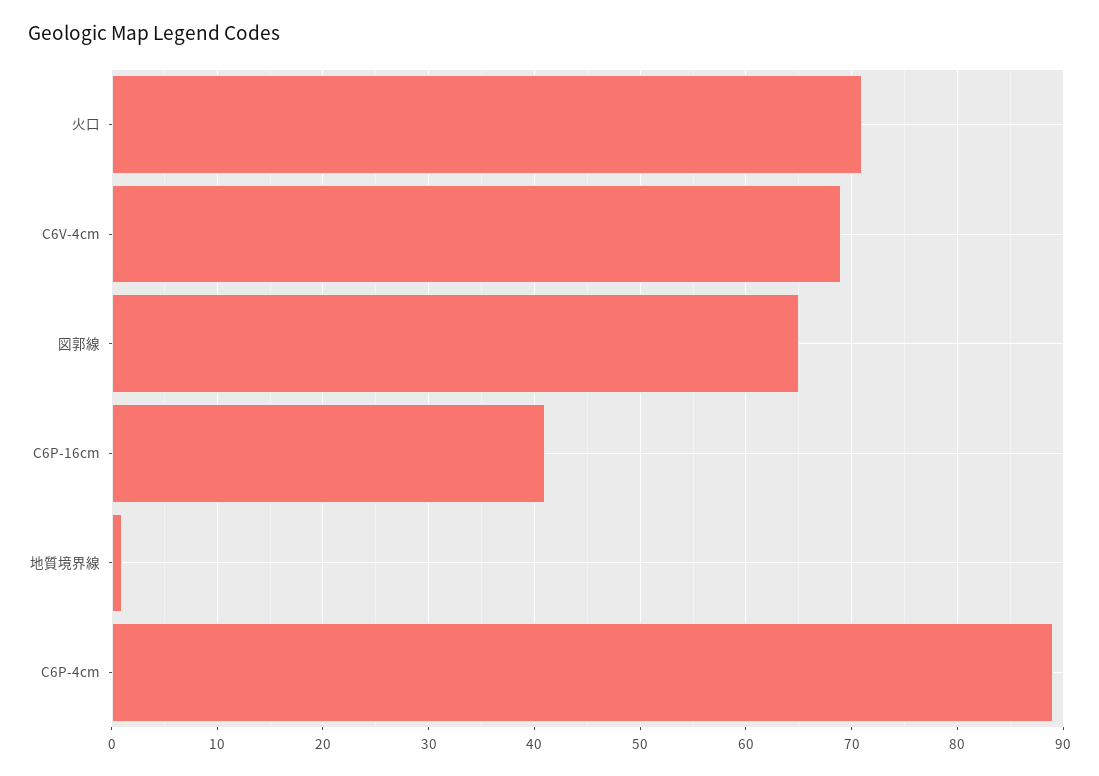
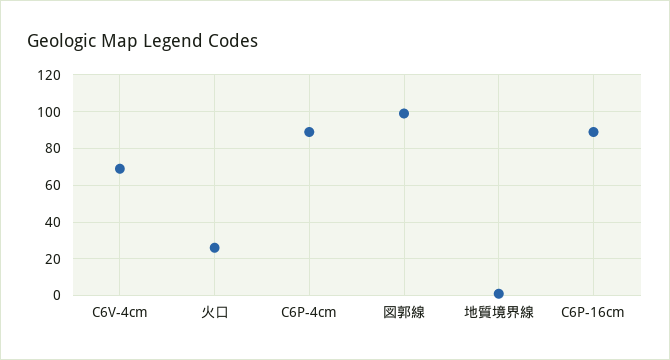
  {
-   "火口": 71,
+   "火口": 25,
    "C6V-4cm": 69,
-   "図郭線": 65,
+   "図郭線": 100,
-   "C6P-16cm": 41,
+   "C6P-16cm": 90,
    "地質境界線": 1,
    "C6P-4cm": 89
  }

